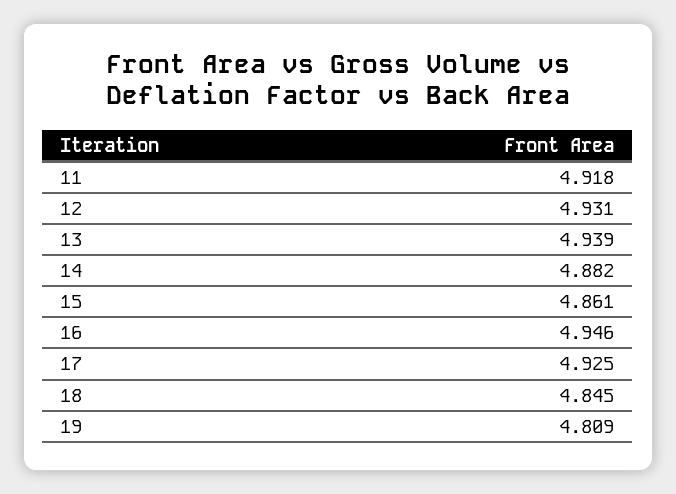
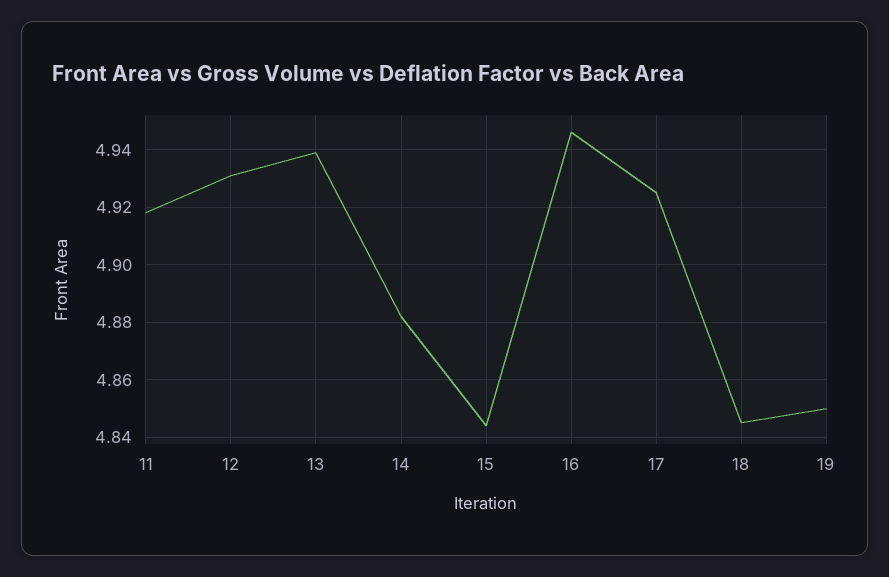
  {
    "11": 4.918,
    "12": 4.931,
    "13": 4.939,
    "14": 4.882,
-   "15": 4.861,
+   "15": 4.845,
    "16": 4.946,
    "17": 4.925,
    "18": 4.845,
-   "19": 4.809
+   "19": 4.85
  }

